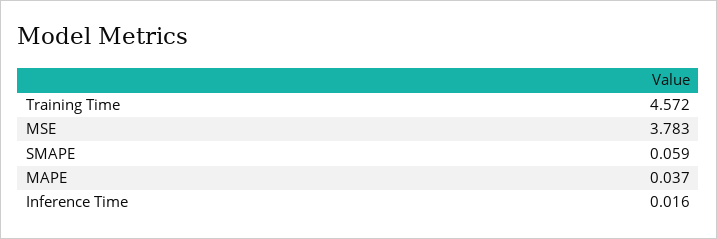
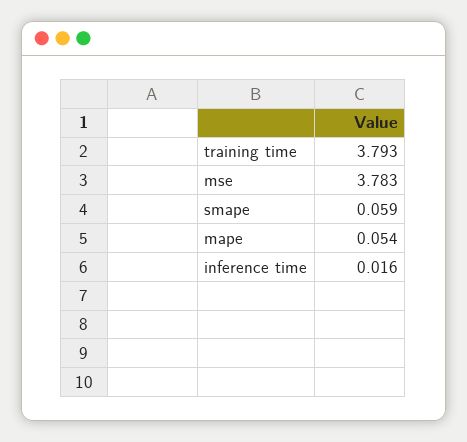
  {
-   "Training Time": 4.572,
+   "Training Time": 3.793,
    "MSE": 3.783,
    "SMAPE": 0.059,
-   "MAPE": 0.037,
+   "MAPE": 0.054,
    "Inference Time": 0.016
  }

